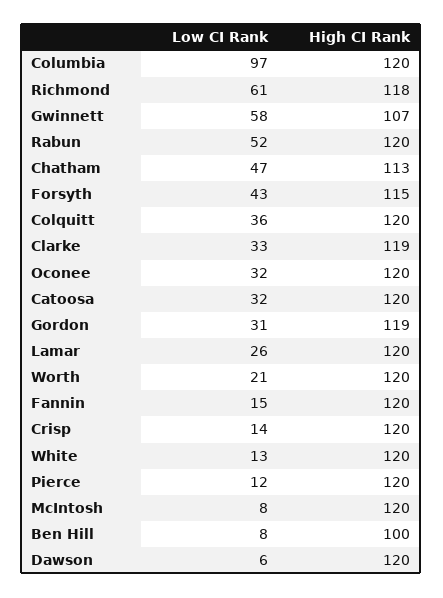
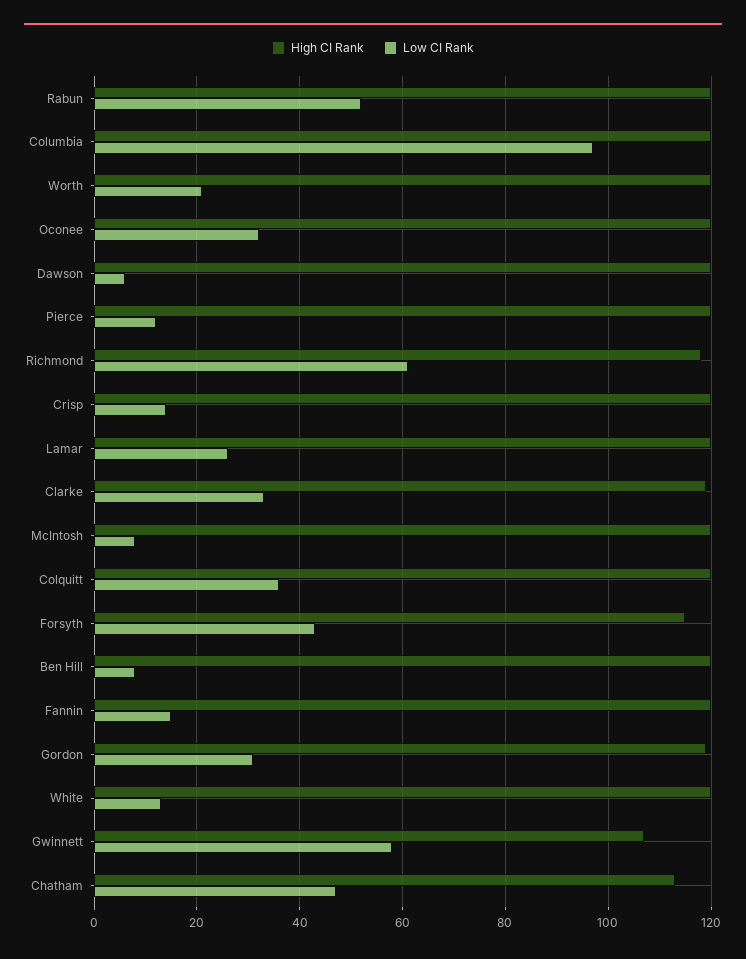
  {
    "Low CI Rank": {
      "Columbia": 97,
      "Richmond": 61,
      "Gwinnett": 58,
      "Rabun": 52,
      "Chatham": 47,
      "Forsyth": 43,
      "Colquitt": 36,
      "Clarke": 33,
      "Oconee": 32,
-     "Catoosa": 32,
      "Gordon": 31,
      "Lamar": 26,
      "Worth": 21,
      "Fannin": 15,
      "Crisp": 14,
      "White": 13,
      "Pierce": 12,
      "McIntosh": 8,
      "Ben Hill": 8,
      "Dawson": 6
    },
    "High CI Rank": {
      "Columbia": 120,
      "Richmond": 118,
      "Gwinnett": 107,
      "Rabun": 120,
      "Chatham": 113,
      "Forsyth": 115,
      "Colquitt": 120,
      "Clarke": 119,
      "Oconee": 120,
-     "Catoosa": 120,
      "Gordon": 119,
      "Lamar": 120,
      "Worth": 120,
      "Fannin": 120,
      "Crisp": 120,
      "White": 120,
      "Pierce": 120,
      "McIntosh": 120,
-     "Ben Hill": 100,
+     "Ben Hill": 120,
      "Dawson": 120
    }
  }

